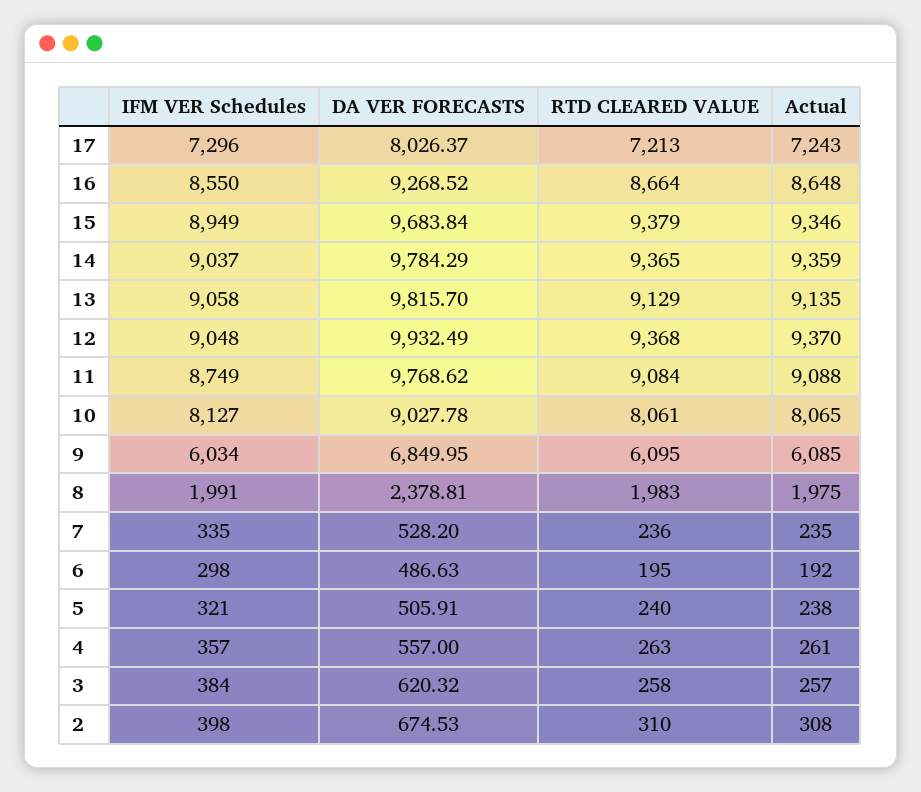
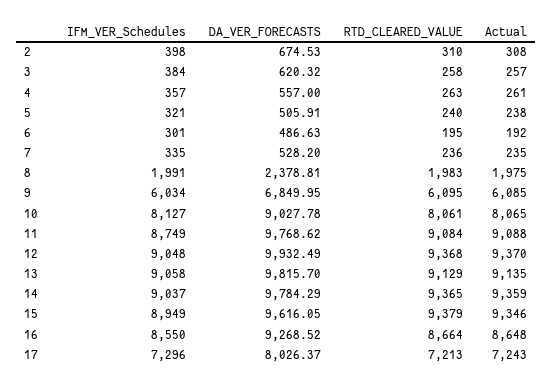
  {
    "IFM VER Schedules": {
      "17": 7296,
      "16": 8550,
      "15": 8949,
      "14": 9037,
      "13": 9058,
      "12": 9048,
      "11": 8749,
      "10": 8127,
      "9": 6034,
      "8": 1991,
      "7": 335,
-     "6": 298,
+     "6": 301,
      "5": 321,
      "4": 357,
      "3": 384,
      "2": 398
    },
    "DA VER FORECASTS": {
      "17": 8026.37,
      "16": 9268.52,
-     "15": 9683.84,
+     "15": 9616.05,
      "14": 9784.29,
      "13": 9815.7,
      "12": 9932.49,
      "11": 9768.62,
      "10": 9027.78,
      "9": 6849.95,
      "8": 2378.81,
      "7": 528.2,
      "6": 486.63,
      "5": 505.91,
      "4": 557,
      "3": 620.32,
      "2": 674.53
    },
    "RTD CLEARED VALUE": {
      "17": 7213,
      "16": 8664,
      "15": 9379,
      "14": 9365,
      "13": 9129,
      "12": 9368,
      "11": 9084,
      "10": 8061,
      "9": 6095,
      "8": 1983,
      "7": 236,
      "6": 195,
      "5": 240,
      "4": 263,
      "3": 258,
      "2": 310
    },
    "Actual": {
      "17": 7243,
      "16": 8648,
      "15": 9346,
      "14": 9359,
      "13": 9135,
      "12": 9370,
      "11": 9088,
      "10": 8065,
      "9": 6085,
      "8": 1975,
      "7": 235,
      "6": 192,
      "5": 238,
      "4": 261,
      "3": 257,
      "2": 308
    }
  }

